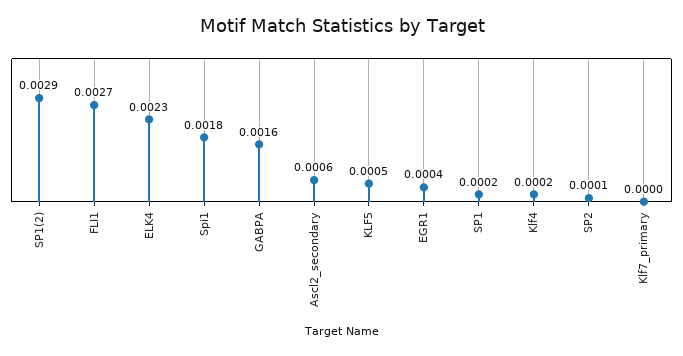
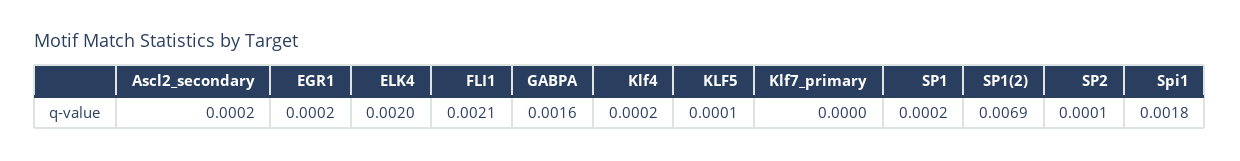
  {
-   "SP1(2)": 0.0029,
+   "SP1(2)": 0.0069,
-   "FLI1": 0.0027,
+   "FLI1": 0.0021,
-   "ELK4": 0.0023,
+   "ELK4": 0.002,
    "Spi1": 0.0018,
    "GABPA": 0.0016,
-   "Ascl2_secondary": 0.0006,
+   "Ascl2_secondary": 0.0002,
-   "KLF5": 0.0005,
+   "KLF5": 0.0001,
-   "EGR1": 0.0004,
+   "EGR1": 0.0002,
    "SP1": 0.0002,
    "Klf4": 0.0002,
    "SP2": 0.0001,
    "Klf7_primary": 0
  }

